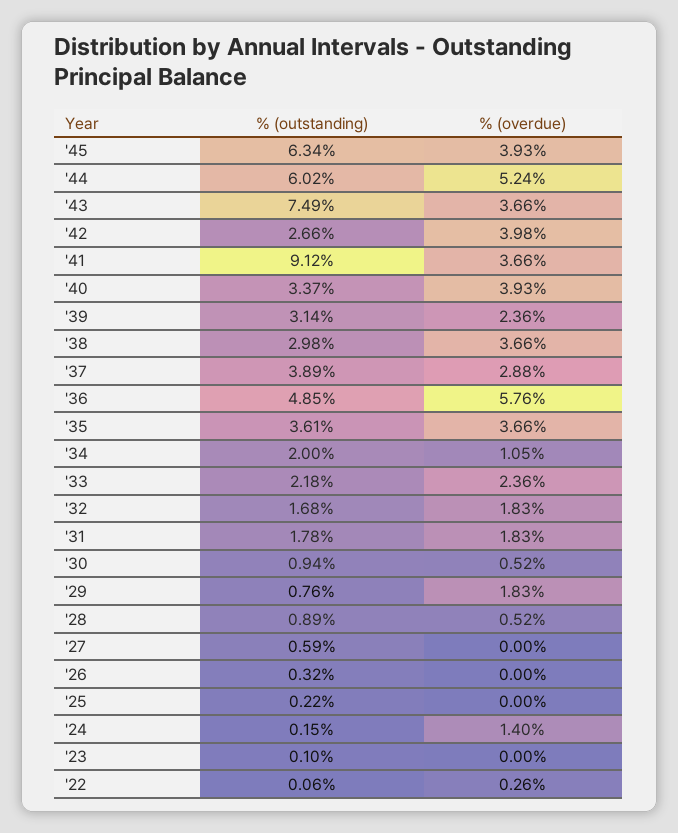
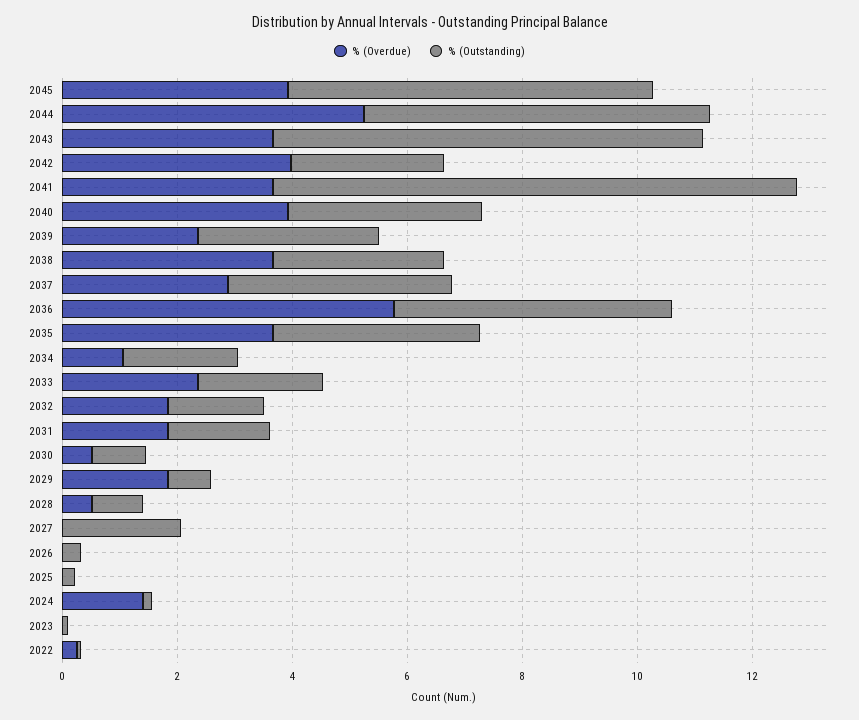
  {
    "% (outstanding)": {
      "'45": 6.34,
      "'44": 6.02,
      "'43": 7.49,
      "'42": 2.66,
      "'41": 9.12,
      "'40": 3.37,
      "'39": 3.14,
      "'38": 2.98,
      "'37": 3.89,
      "'36": 4.85,
      "'35": 3.61,
      "'34": 2,
      "'33": 2.18,
      "'32": 1.68,
      "'31": 1.78,
      "'30": 0.94,
      "'29": 0.76,
      "'28": 0.89,
-     "'27": 0.59,
+     "'27": 2,
      "'26": 0.32,
      "'25": 0.22,
      "'24": 0.15,
      "'23": 0.1,
      "'22": 0.06
    },
    "% (overdue)": {
      "'45": 3.93,
      "'44": 5.24,
      "'43": 3.66,
      "'42": 3.98,
      "'41": 3.66,
      "'40": 3.93,
      "'39": 2.36,
      "'38": 3.66,
      "'37": 2.88,
      "'36": 5.76,
      "'35": 3.66,
      "'34": 1.05,
      "'33": 2.36,
      "'32": 1.83,
      "'31": 1.83,
      "'30": 0.52,
      "'29": 1.83,
      "'28": 0.52,
      "'27": 0,
      "'26": 0,
      "'25": 0,
      "'24": 1.4,
      "'23": 0,
      "'22": 0.26
    }
  }

